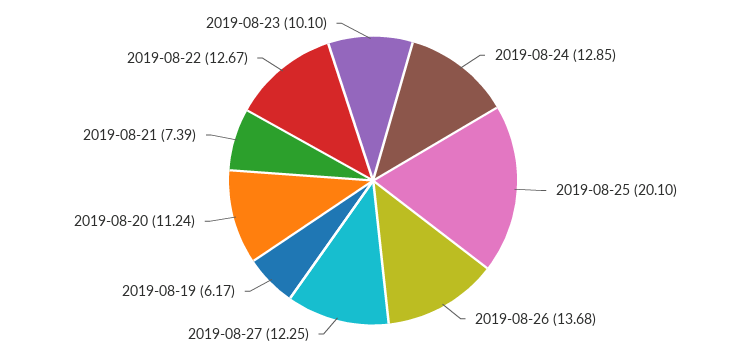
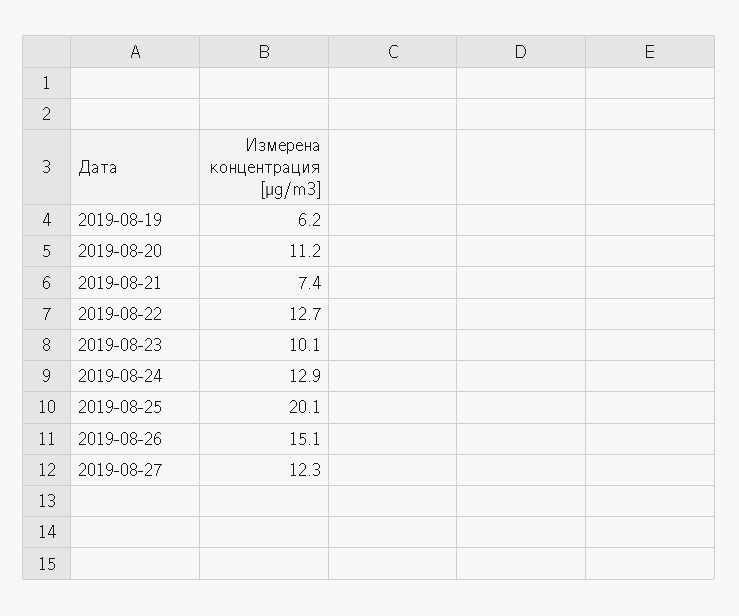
  {
    "2019-08-24": 12.85,
    "2019-08-25": 20.1,
-   "2019-08-26": 13.68,
+   "2019-08-26": 15.1,
    "2019-08-27": 12.25,
    "2019-08-19": 6.17,
    "2019-08-20": 11.24,
    "2019-08-21": 7.39,
    "2019-08-22": 12.67,
    "2019-08-23": 10.1
  }

